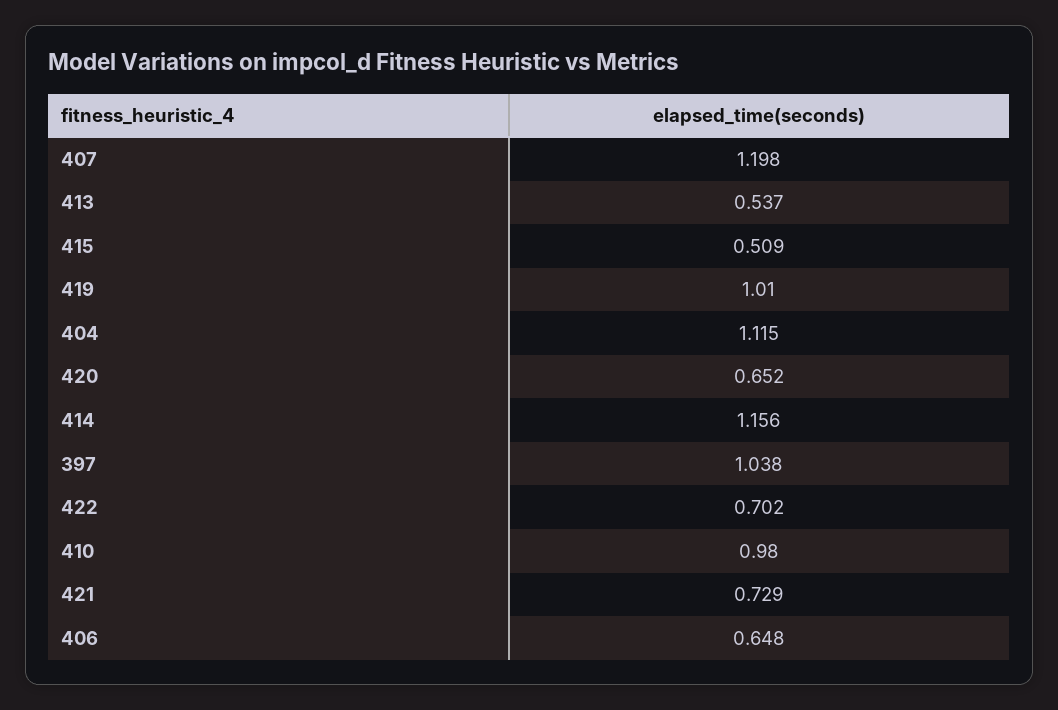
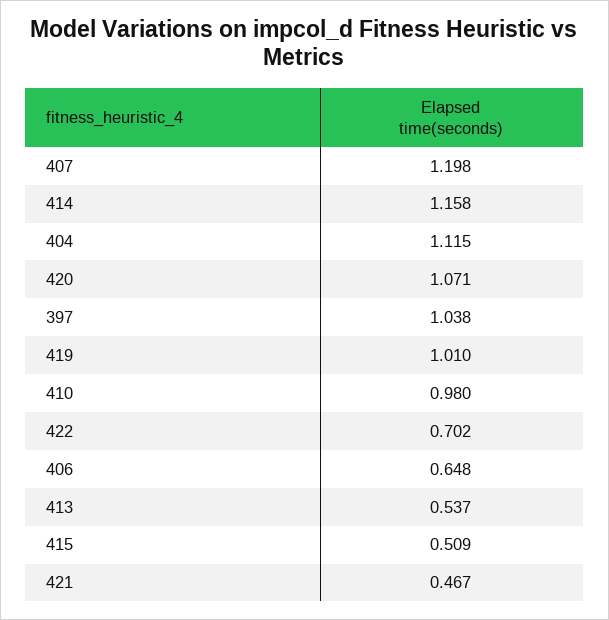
  {
    "407": 1.198,
    "413": 0.537,
    "415": 0.509,
    "419": 1.01,
    "404": 1.115,
-   "420": 0.652,
+   "420": 1.071,
-   "414": 1.156,
+   "414": 1.158,
    "397": 1.038,
    "422": 0.702,
    "410": 0.98,
-   "421": 0.729,
+   "421": 0.467,
    "406": 0.648
  }

